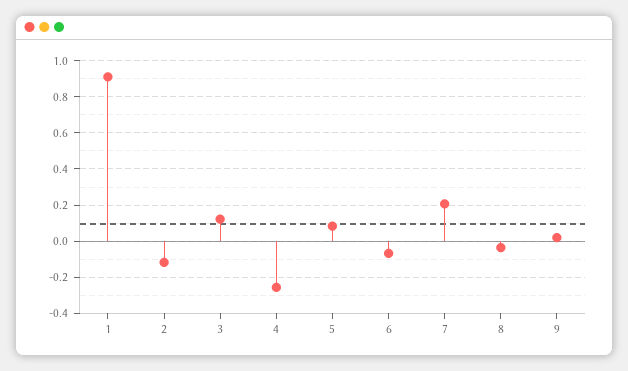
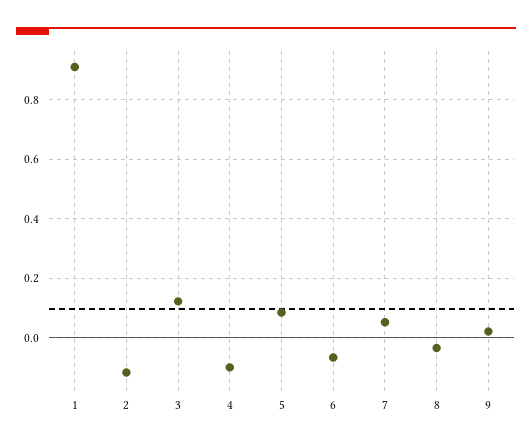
  {
    "1": 0.9,
    "2": -0.125,
    "3": 0.125,
-   "4": -0.25,
+   "4": -0.1,
    "5": 0.075,
    "6": -0.075,
-   "7": 0.2,
+   "7": 0.05,
    "8": -0.025,
    "9": 0.025
  }

